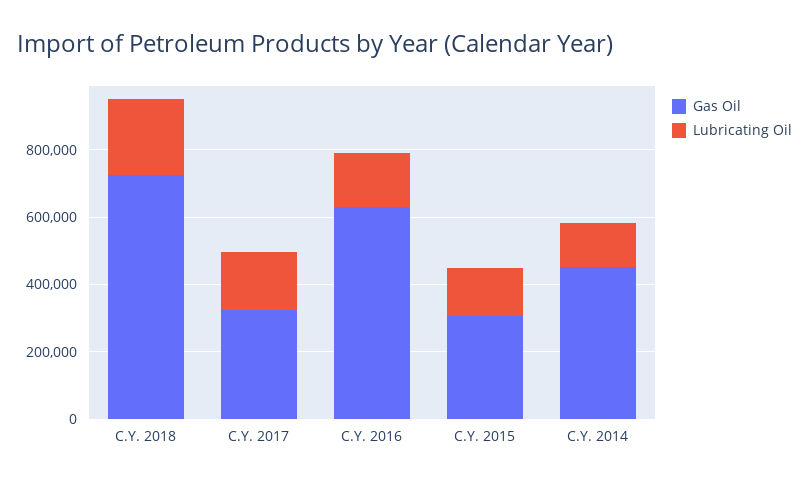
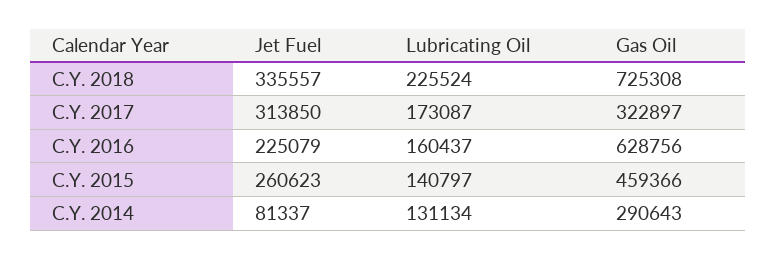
  {
    "Gas Oil": {
      "C.Y. 2018": 725308,
      "C.Y. 2017": 322897,
      "C.Y. 2016": 628756,
-     "C.Y. 2015": 300000,
+     "C.Y. 2015": 459366,
-     "C.Y. 2014": 450000
+     "C.Y. 2014": 290643
    },
    "Lubricating Oil": {
      "C.Y. 2018": 225524,
      "C.Y. 2017": 173087,
      "C.Y. 2016": 160437,
      "C.Y. 2015": 140797,
      "C.Y. 2014": 131134
-   }
+   },
+   "Jet Fuel": {
+     "C.Y. 2018": 335557,
+     "C.Y. 2017": 313850,
+     "C.Y. 2016": 225079,
+     "C.Y. 2015": 260623,
+     "C.Y. 2014": 81337
+   }
  }

